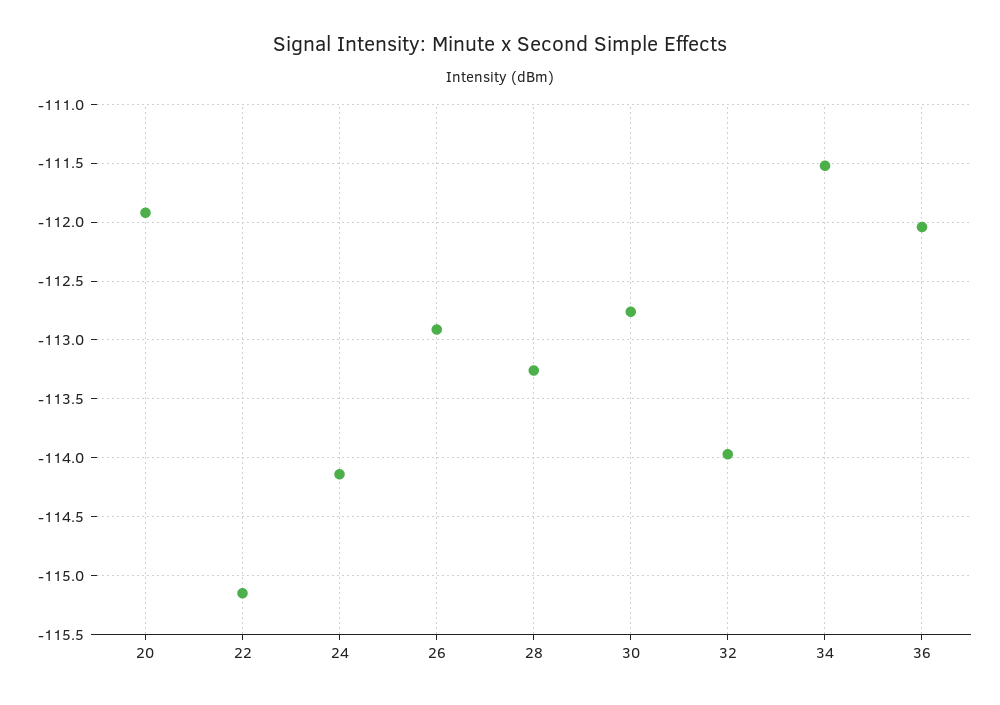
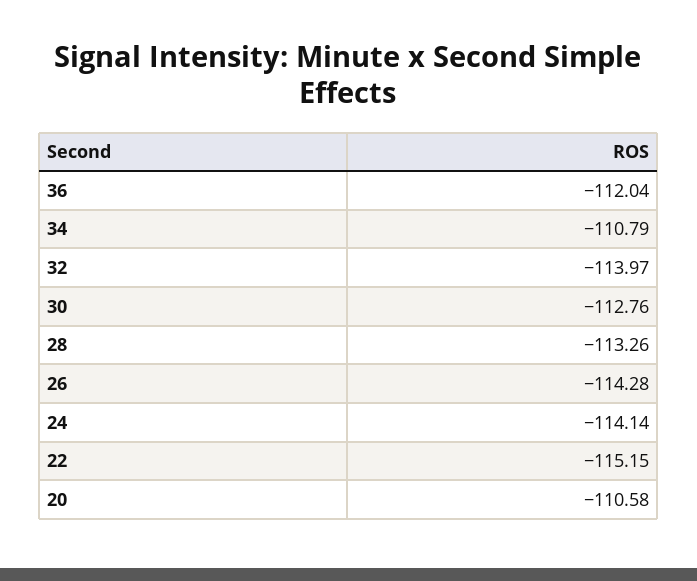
  {
-   "20": -111.9,
+   "20": -110.58,
    "22": -115.15,
    "24": -114.14,
-   "26": -112.9,
+   "26": -114.28,
    "28": -113.26,
    "30": -112.76,
    "32": -113.97,
-   "34": -111.5,
+   "34": -110.79,
    "36": -112.04
  }

